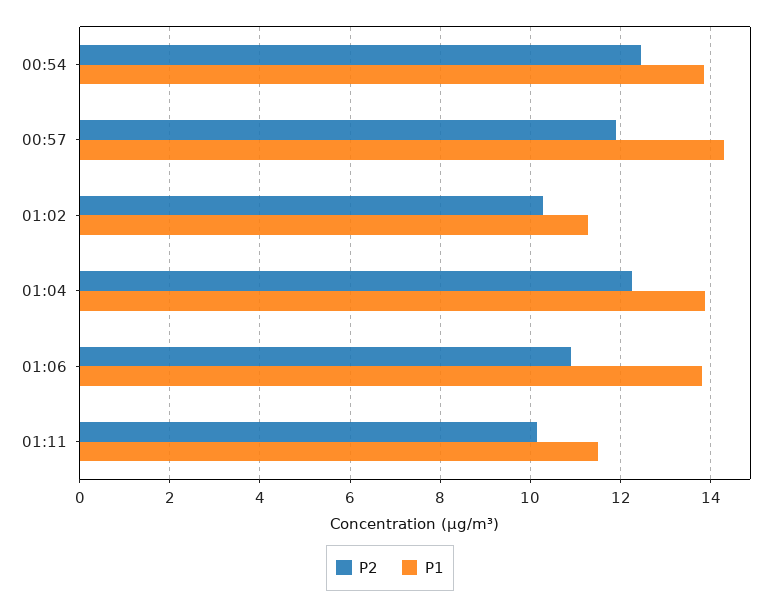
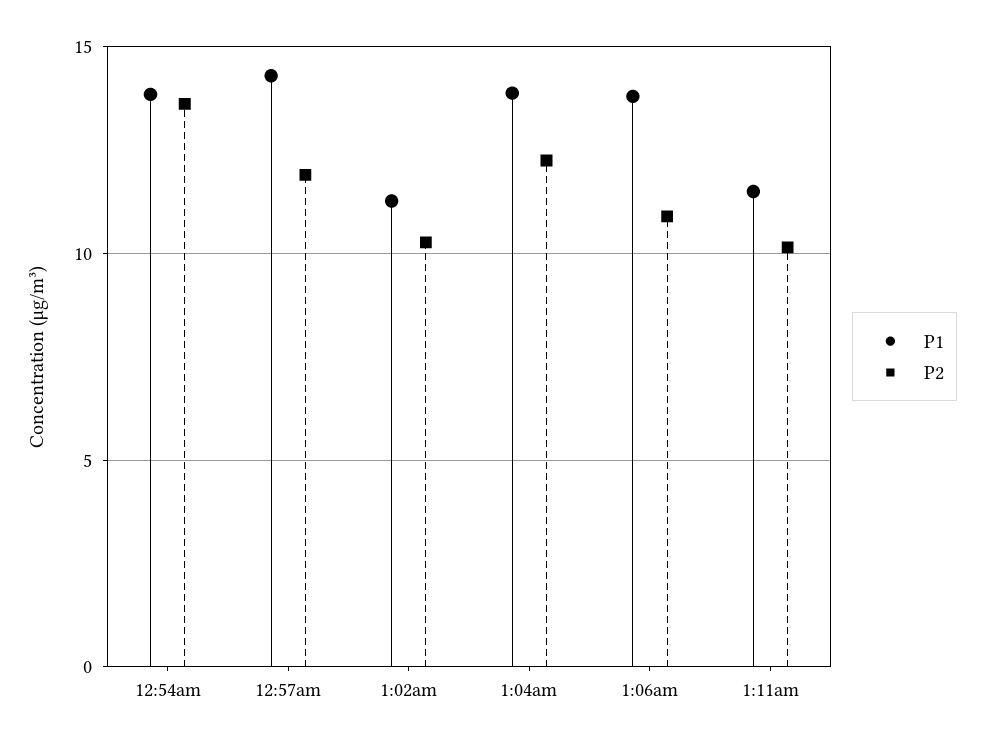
  {
    "P2": {
-     "00:54": 12.4,
+     "00:54": 13.5,
      "00:57": 12,
      "01:02": 10.2,
      "01:04": 12.2,
      "01:06": 11,
      "01:11": 10.2
    },
    "P1": {
      "00:54": 13.8,
      "00:57": 14.4,
      "01:02": 11.2,
      "01:04": 13.8,
      "01:06": 13.8,
      "01:11": 11.6
    }
  }

